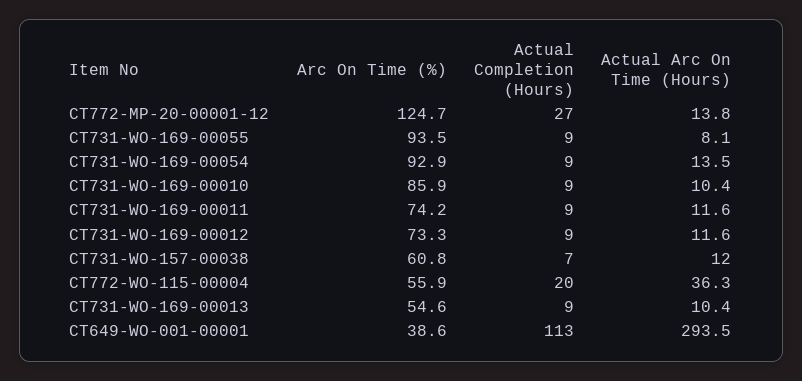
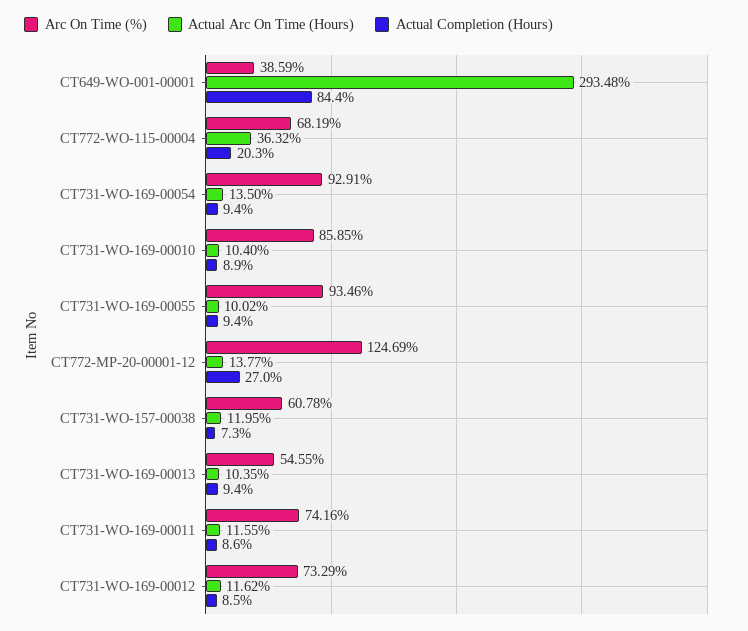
  {
    "Arc On Time (%)": {
      "CT772-MP-20-00001-12": 124.69,
      "CT731-WO-169-00055": 93.46,
      "CT731-WO-169-00054": 92.91,
      "CT731-WO-169-00010": 85.85,
      "CT731-WO-169-00011": 74.16,
      "CT731-WO-169-00012": 73.29,
      "CT731-WO-157-00038": 60.78,
-     "CT772-WO-115-00004": 55.9,
+     "CT772-WO-115-00004": 68.19,
      "CT731-WO-169-00013": 54.55,
      "CT649-WO-001-00001": 38.59
    },
    "Actual Completion (Hours)": {
      "CT772-MP-20-00001-12": 27,
      "CT731-WO-169-00055": 9.4,
      "CT731-WO-169-00054": 9.4,
      "CT731-WO-169-00010": 8.9,
      "CT731-WO-169-00011": 8.6,
      "CT731-WO-169-00012": 8.5,
      "CT731-WO-157-00038": 7.3,
      "CT772-WO-115-00004": 20.3,
      "CT731-WO-169-00013": 9.4,
-     "CT649-WO-001-00001": 113
+     "CT649-WO-001-00001": 84.4
    },
    "Actual Arc On Time (Hours)": {
      "CT772-MP-20-00001-12": 13.77,
-     "CT731-WO-169-00055": 8.1,
+     "CT731-WO-169-00055": 10.02,
      "CT731-WO-169-00054": 13.5,
      "CT731-WO-169-00010": 10.4,
      "CT731-WO-169-00011": 11.55,
      "CT731-WO-169-00012": 11.62,
      "CT731-WO-157-00038": 11.95,
      "CT772-WO-115-00004": 36.32,
      "CT731-WO-169-00013": 10.35,
      "CT649-WO-001-00001": 293.48
    }
  }

